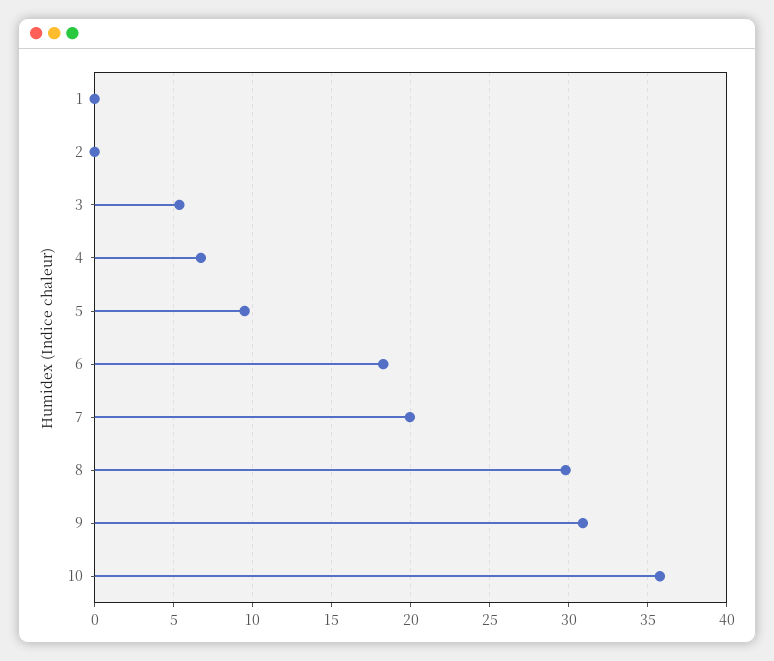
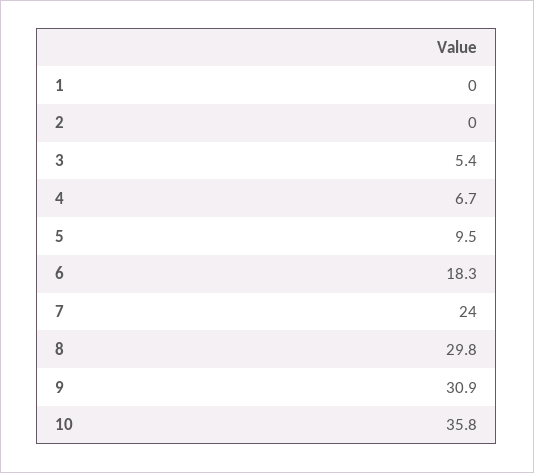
  {
    "1": 0,
    "2": 0,
    "3": 5.4,
    "4": 6.7,
    "5": 9.5,
    "6": 18.3,
-   "7": 20,
+   "7": 24,
    "8": 29.8,
    "9": 30.9,
    "10": 35.8
  }

